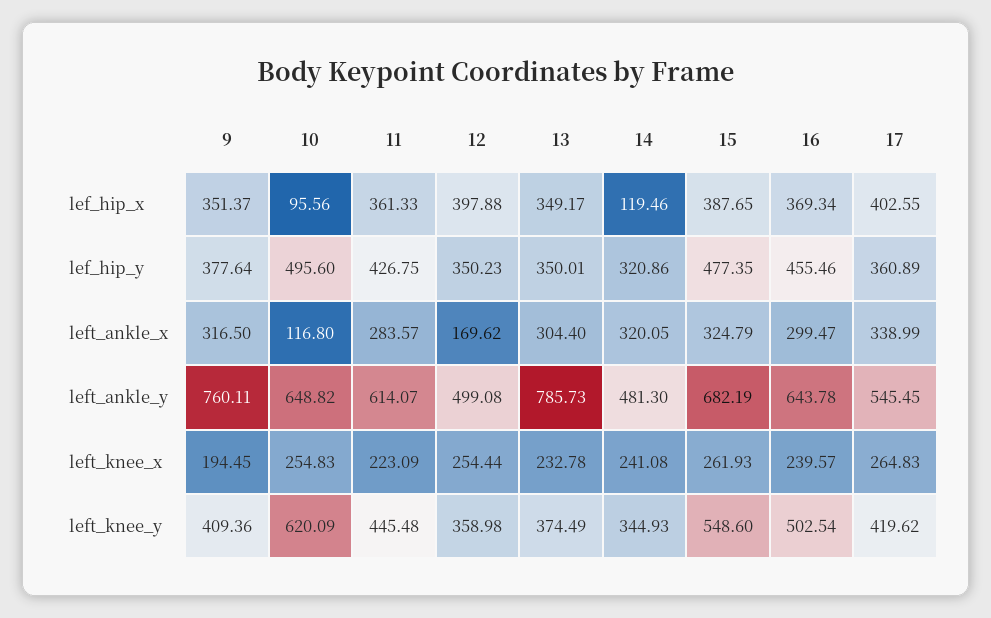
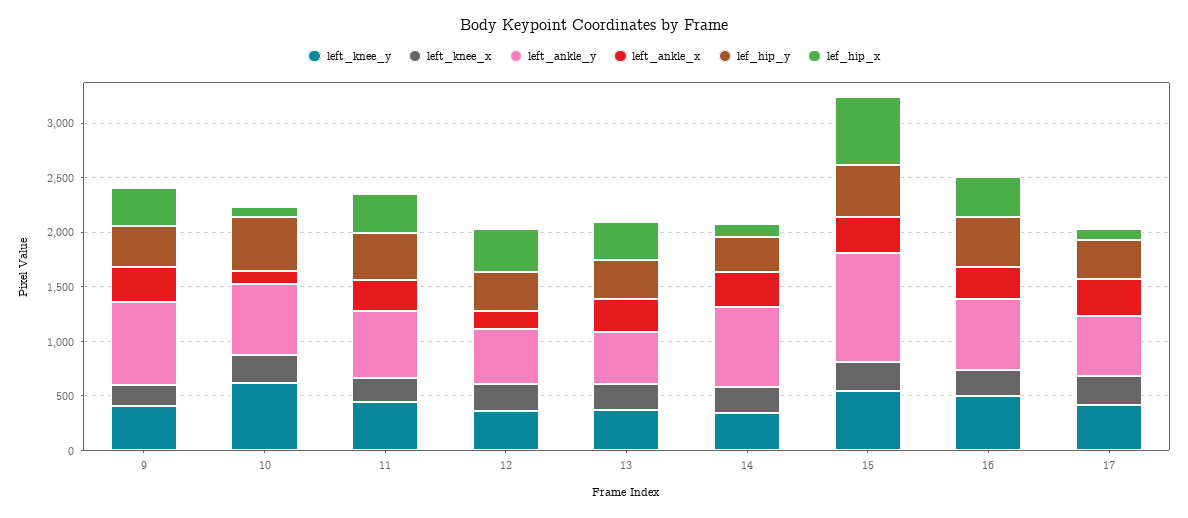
  {
    "lef_hip_x": {
      "9": 351.37,
      "10": 95.56,
      "11": 361.33,
      "12": 397.88,
      "13": 349.17,
      "14": 119.46,
-     "15": 387.65,
+     "15": 600,
      "16": 369.34,
-     "17": 402.55
+     "17": 100
    },
    "lef_hip_y": {
      "9": 377.64,
      "10": 495.6,
      "11": 426.75,
      "12": 350.23,
      "13": 350.01,
      "14": 320.86,
      "15": 477.35,
      "16": 455.46,
      "17": 360.89
    },
    "left_ankle_x": {
      "9": 316.5,
      "10": 116.8,
      "11": 283.57,
      "12": 169.62,
      "13": 304.4,
      "14": 320.05,
      "15": 324.79,
      "16": 299.47,
      "17": 338.99
    },
    "left_ankle_y": {
      "9": 760.11,
      "10": 648.82,
      "11": 614.07,
      "12": 499.08,
-     "13": 785.73,
+     "13": 500,
-     "14": 481.3,
+     "14": 700,
-     "15": 682.19,
+     "15": 1000,
      "16": 643.78,
      "17": 545.45
    },
    "left_knee_x": {
      "9": 194.45,
      "10": 254.83,
      "11": 223.09,
      "12": 254.44,
      "13": 232.78,
      "14": 241.08,
      "15": 261.93,
      "16": 239.57,
      "17": 264.83
    },
    "left_knee_y": {
      "9": 409.36,
      "10": 620.09,
      "11": 445.48,
      "12": 358.98,
      "13": 374.49,
      "14": 344.93,
      "15": 548.6,
      "16": 502.54,
      "17": 419.62
    }
  }

